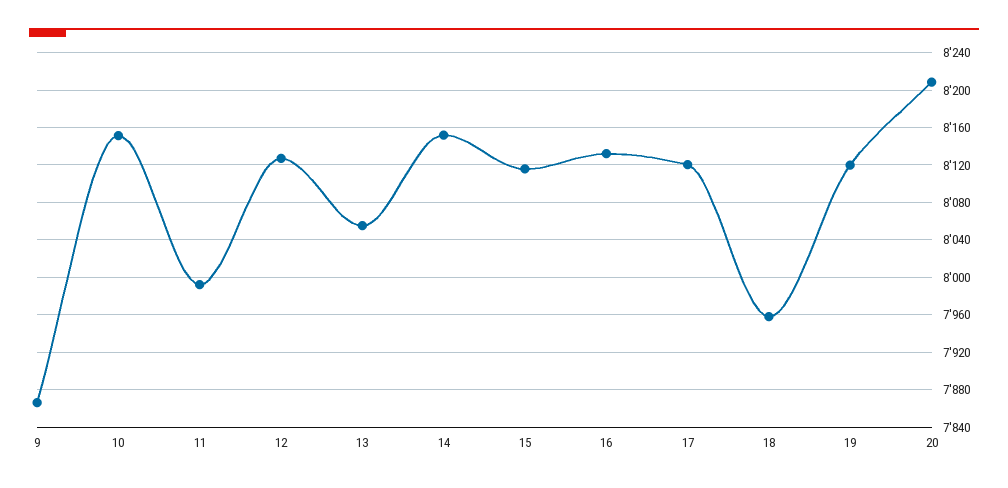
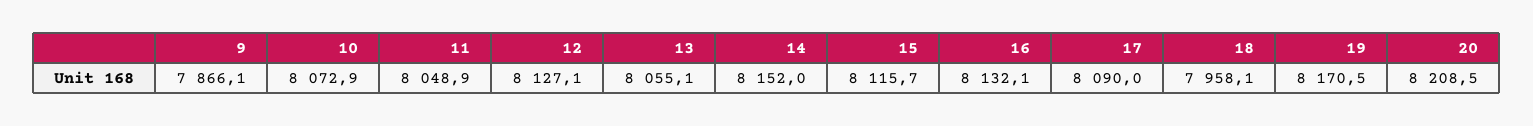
  {
    "9": 7866.1,
-   "10": 8150,
+   "10": 8072.9,
-   "11": 7990,
+   "11": 8048.9,
    "12": 8127.1,
    "13": 8055.1,
    "14": 8152,
    "15": 8115.7,
    "16": 8132.1,
-   "17": 8120,
+   "17": 8090,
    "18": 7958.1,
-   "19": 8120,
+   "19": 8170.5,
    "20": 8208.5
  }

